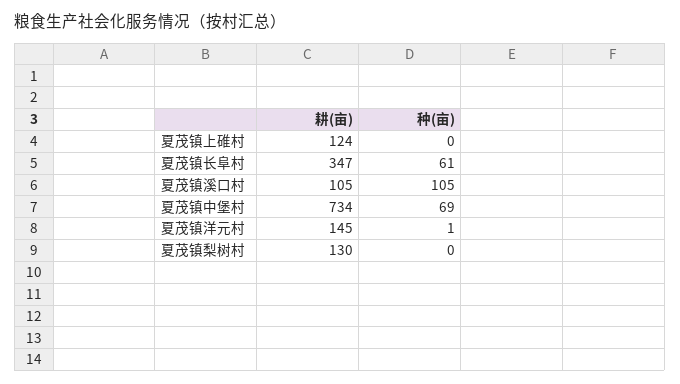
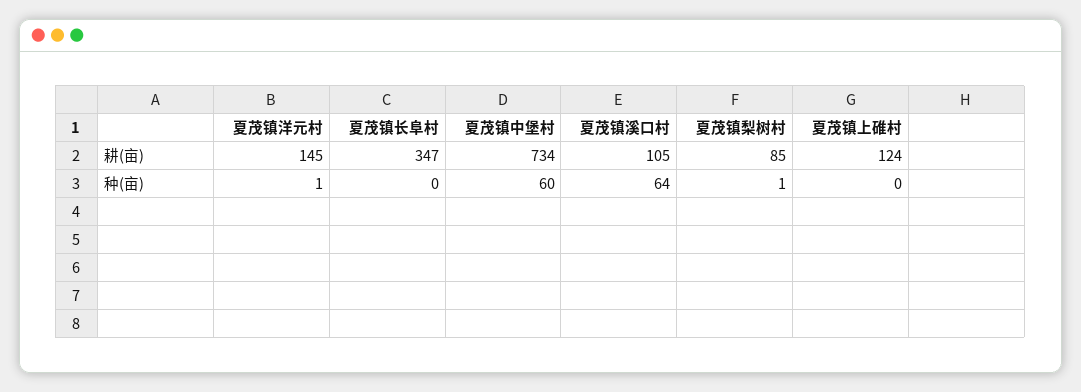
  {
    "耕(亩)": {
      "夏茂镇上碓村": 124,
      "夏茂镇长阜村": 347,
      "夏茂镇溪口村": 105,
      "夏茂镇中堡村": 734,
      "夏茂镇洋元村": 145,
-     "夏茂镇梨树村": 130
+     "夏茂镇梨树村": 85
    },
    "种(亩)": {
      "夏茂镇上碓村": 0,
-     "夏茂镇长阜村": 61,
+     "夏茂镇长阜村": 0,
-     "夏茂镇溪口村": 105,
+     "夏茂镇溪口村": 64,
-     "夏茂镇中堡村": 69,
+     "夏茂镇中堡村": 60,
      "夏茂镇洋元村": 1,
-     "夏茂镇梨树村": 0
+     "夏茂镇梨树村": 1
    }
  }

